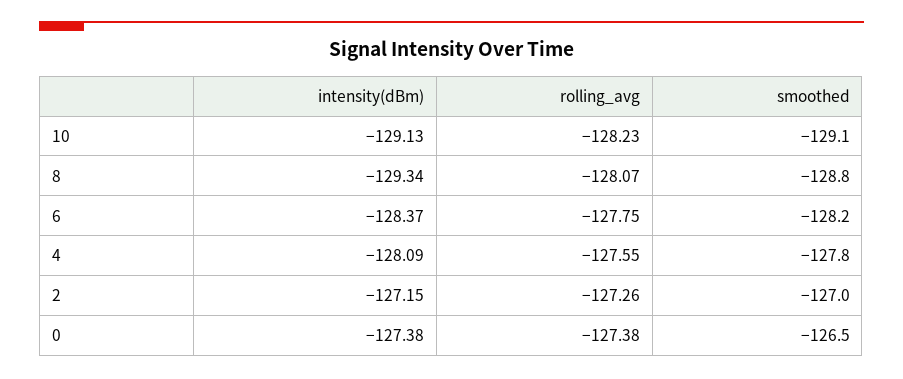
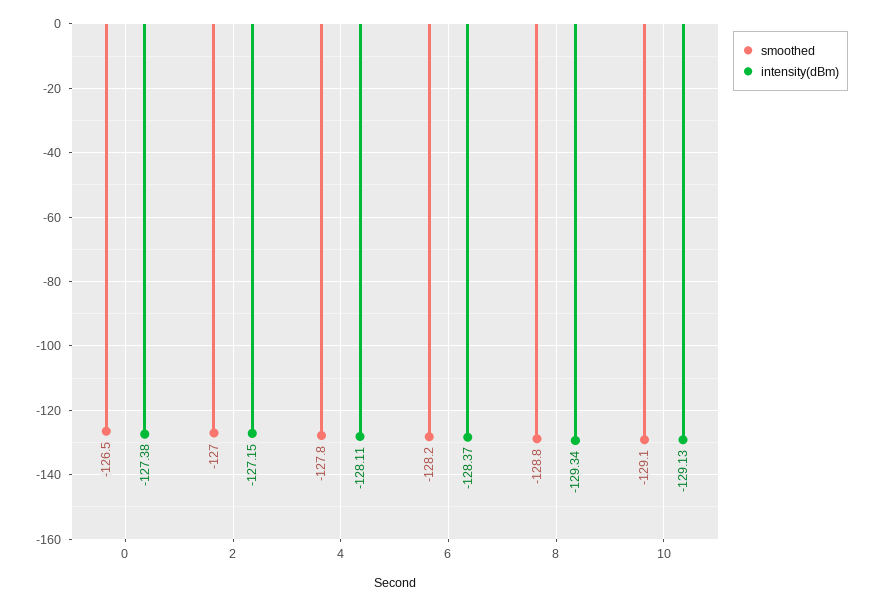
  {
    "intensity(dBm)": {
      "10": -129.13,
      "8": -129.34,
      "6": -128.37,
-     "4": -128.09,
+     "4": -128.11,
      "2": -127.15,
      "0": -127.38
    },
-   "rolling_avg": {
-     "10": -128.23,
-     "8": -128.07,
-     "6": -127.75,
-     "4": -127.55,
-     "2": -127.26,
-     "0": -127.38
-   },
    "smoothed": {
      "10": -129.1,
      "8": -128.8,
      "6": -128.2,
      "4": -127.8,
      "2": -127,
      "0": -126.5
    }
  }

